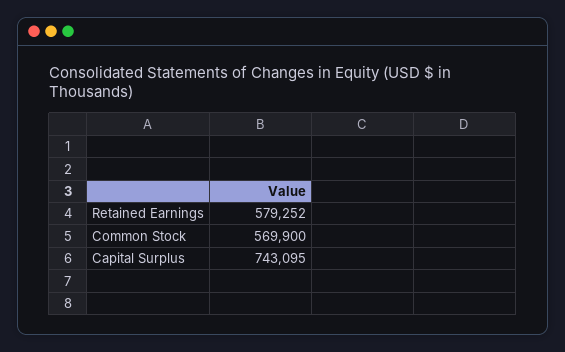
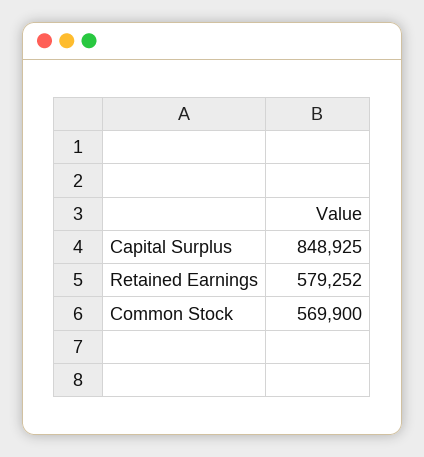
  {
    "Retained Earnings": 579252,
    "Common Stock": 569900,
-   "Capital Surplus": 743095
+   "Capital Surplus": 848925
  }

